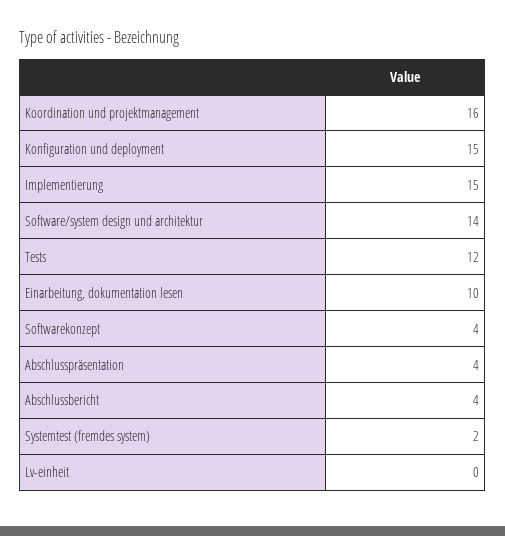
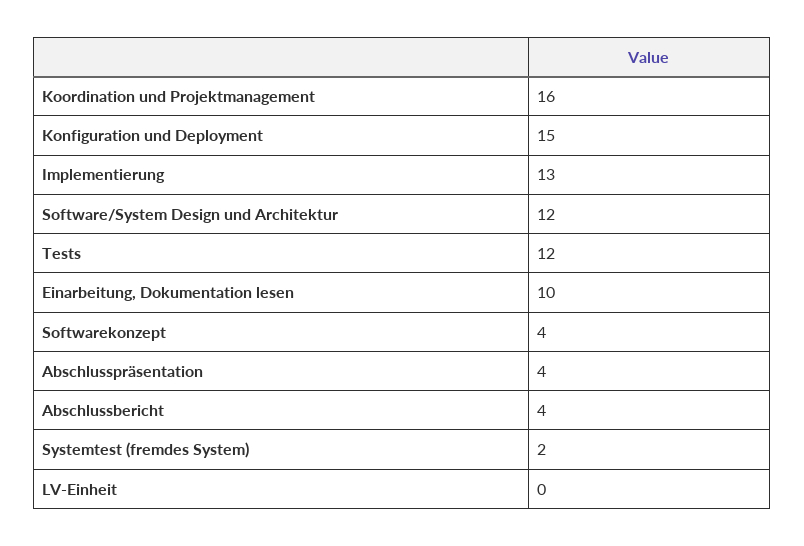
  {
    "Koordination und projektmanagement": 16,
    "Konfiguration und deployment": 15,
-   "Implementierung": 15,
+   "Implementierung": 13,
-   "Software/system design und architektur": 14,
+   "Software/system design und architektur": 12,
    "Tests": 12,
    "Einarbeitung, dokumentation lesen": 10,
    "Softwarekonzept": 4,
    "Abschlusspräsentation": 4,
    "Abschlussbericht": 4,
    "Systemtest (fremdes system)": 2,
    "Lv-einheit": 0
  }

